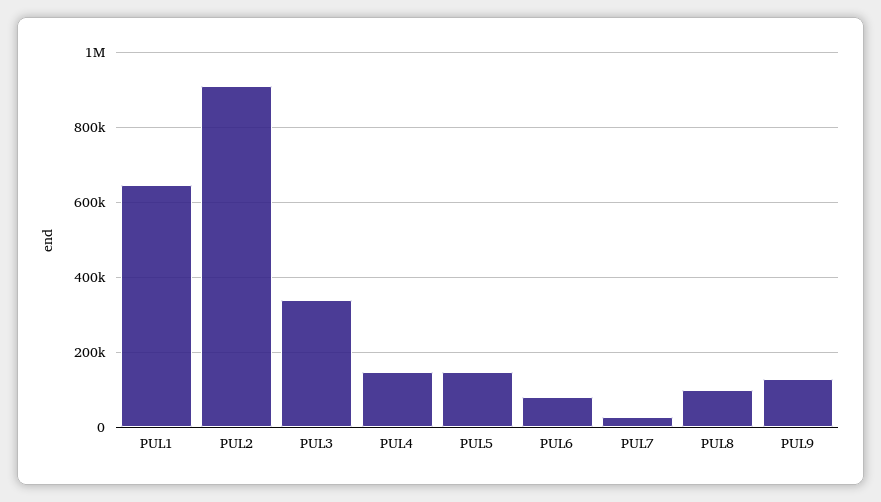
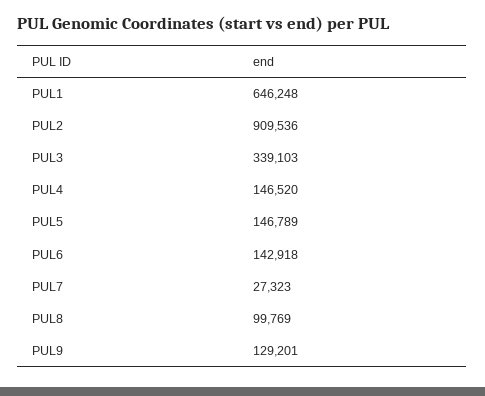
  {
    "PUL1": 646248,
    "PUL2": 909536,
    "PUL3": 339103,
    "PUL4": 146520,
    "PUL5": 146789,
-   "PUL6": 80000,
+   "PUL6": 142918,
    "PUL7": 27323,
    "PUL8": 99769,
    "PUL9": 129201
  }

